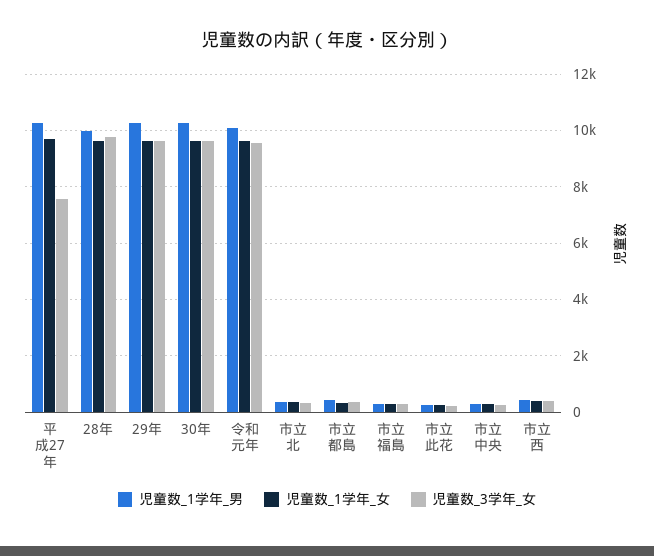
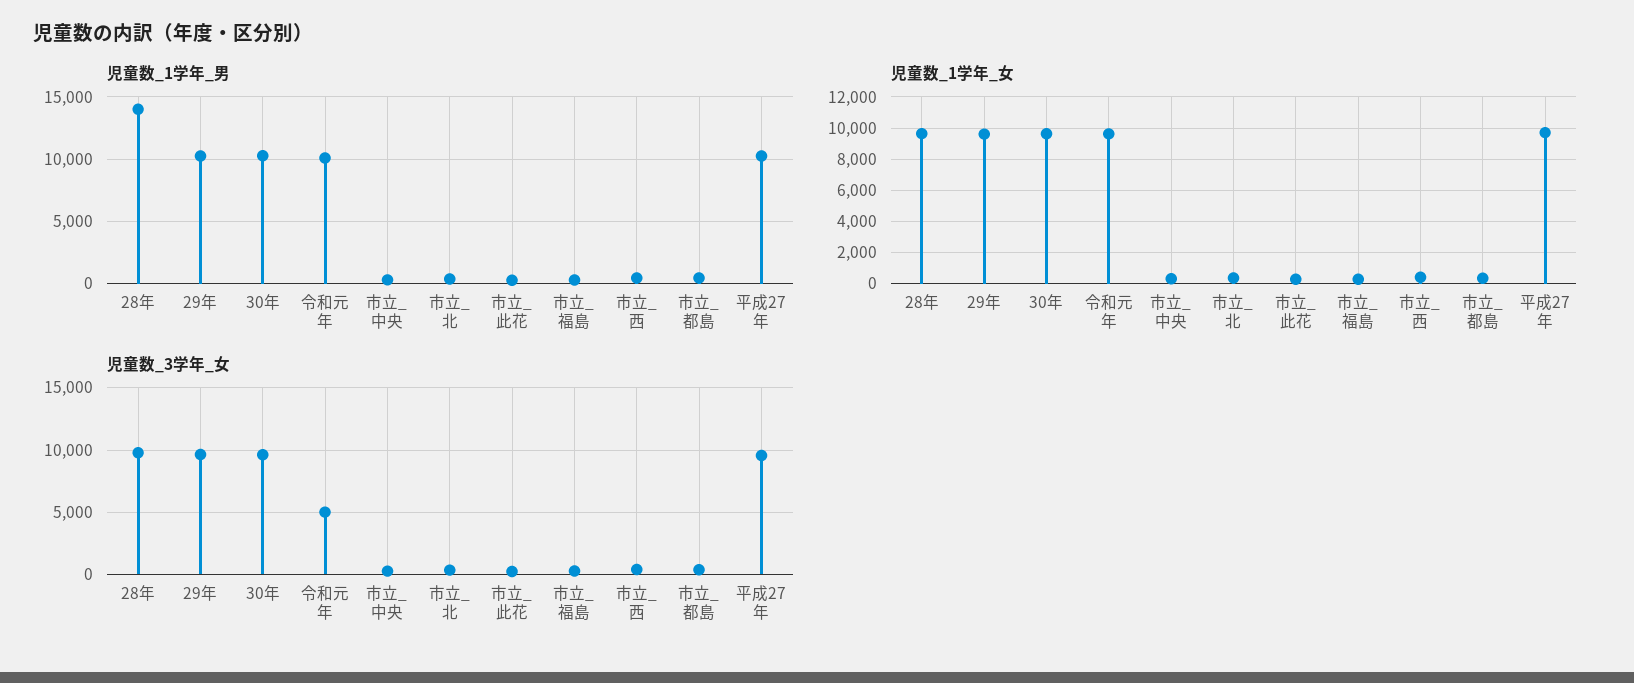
  {
    "児童数_1学年_男": {
      "平成27年": 10250,
-     "28年": 10000,
+     "28年": 14000,
      "29年": 10250,
      "30年": 10250,
      "令和元年": 10000,
      "市立 北": 250,
      "市立 都島": 500,
      "市立 福島": 250,
      "市立 此花": 250,
      "市立 中央": 250,
      "市立 西": 500
    },
    "児童数_1学年_女": {
      "平成27年": 9750,
      "28年": 9750,
      "29年": 9500,
      "30年": 9750,
      "令和元年": 9750,
      "市立 北": 250,
      "市立 都島": 250,
      "市立 福島": 250,
      "市立 此花": 250,
      "市立 中央": 250,
      "市立 西": 500
    },
    "児童数_3学年_女": {
-     "平成27年": 7500,
+     "平成27年": 9500,
      "28年": 9750,
      "29年": 9750,
      "30年": 9750,
-     "令和元年": 9500,
+     "令和元年": 5000,
      "市立 北": 250,
      "市立 都島": 500,
      "市立 福島": 250,
      "市立 此花": 250,
      "市立 中央": 250,
      "市立 西": 500
    }
  }

